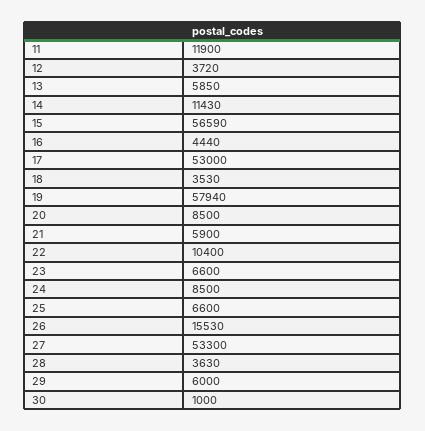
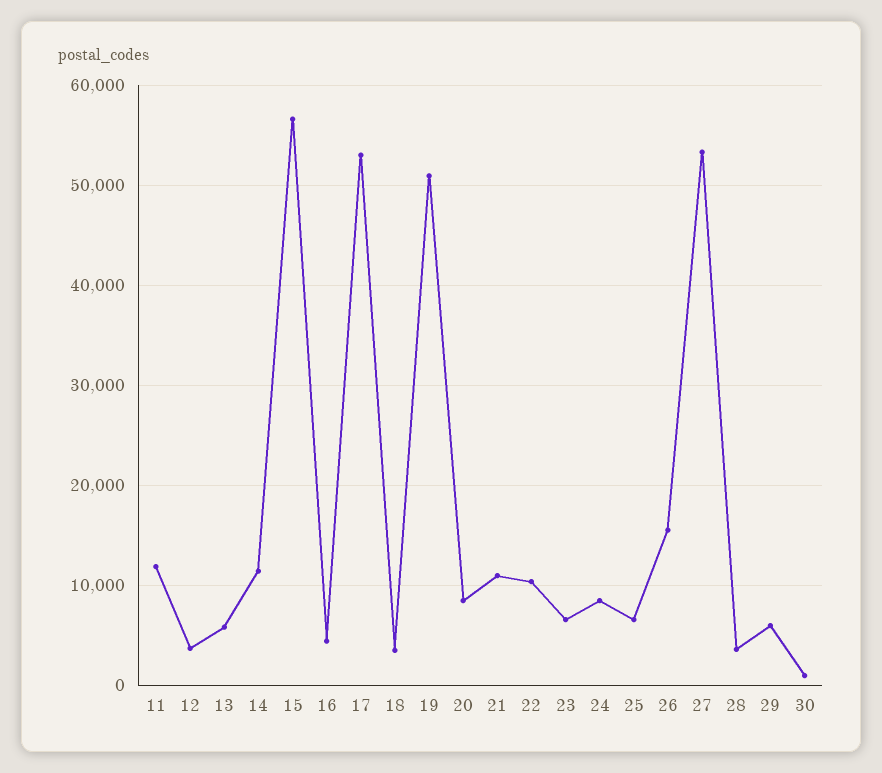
  {
    "11": 11900,
    "12": 3720,
    "13": 5850,
    "14": 11430,
    "15": 56590,
    "16": 4440,
    "17": 53000,
    "18": 3530,
-   "19": 57940,
+   "19": 51000,
    "20": 8500,
-   "21": 5900,
+   "21": 11000,
    "22": 10400,
    "23": 6600,
    "24": 8500,
    "25": 6600,
    "26": 15530,
    "27": 53300,
    "28": 3630,
    "29": 6000,
    "30": 1000
  }

